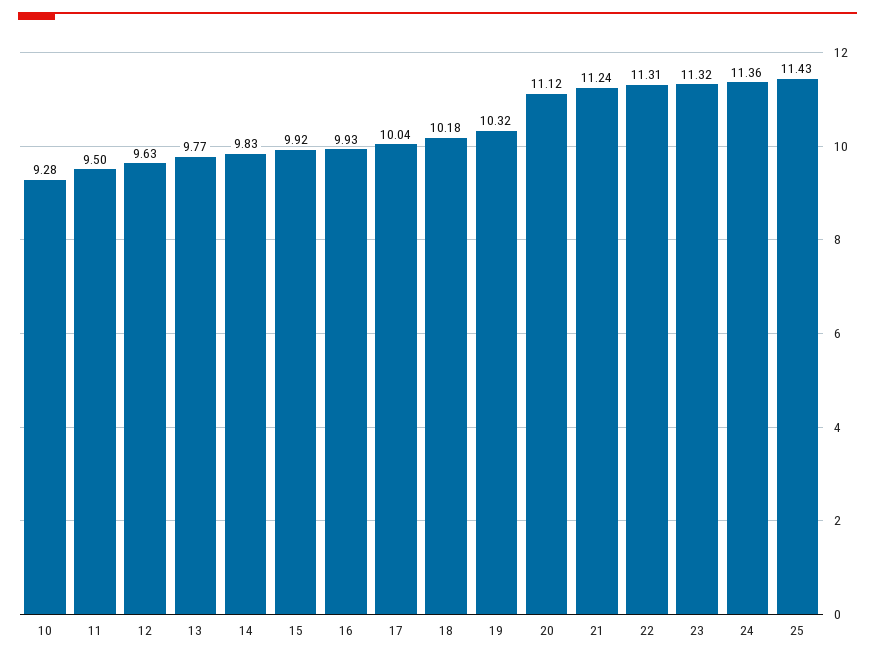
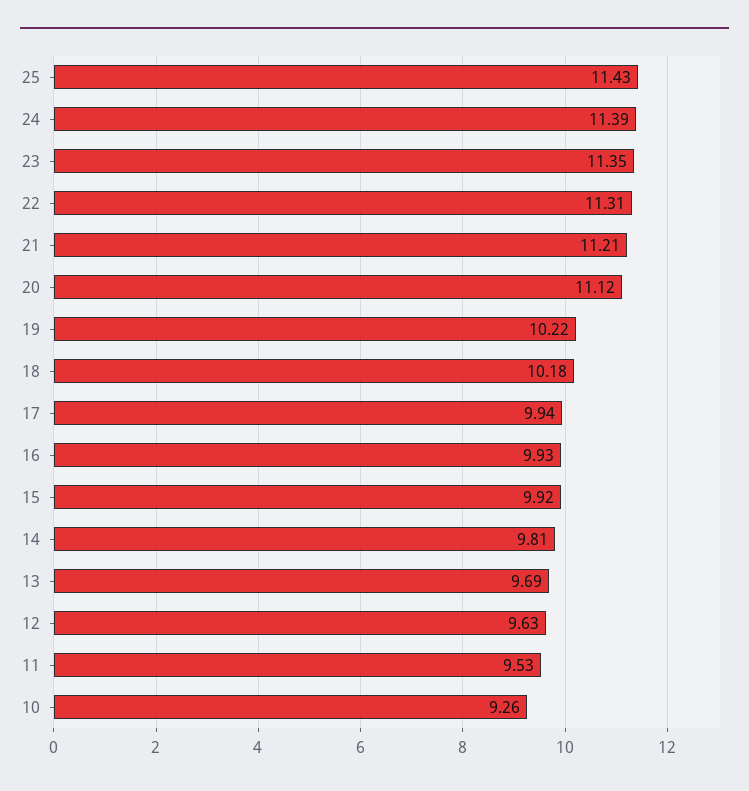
  {
-   "10": 9.28,
+   "10": 9.26,
-   "11": 9.5,
+   "11": 9.53,
    "12": 9.63,
-   "13": 9.77,
+   "13": 9.69,
-   "14": 9.83,
+   "14": 9.81,
    "15": 9.92,
    "16": 9.93,
-   "17": 10.04,
+   "17": 9.94,
    "18": 10.18,
-   "19": 10.32,
+   "19": 10.22,
    "20": 11.12,
-   "21": 11.24,
+   "21": 11.21,
    "22": 11.31,
-   "23": 11.32,
+   "23": 11.35,
-   "24": 11.36,
+   "24": 11.39,
    "25": 11.43
  }

